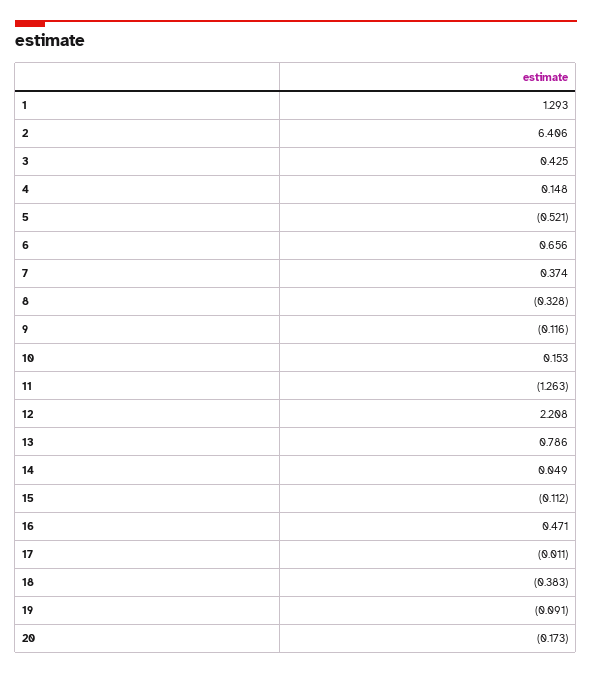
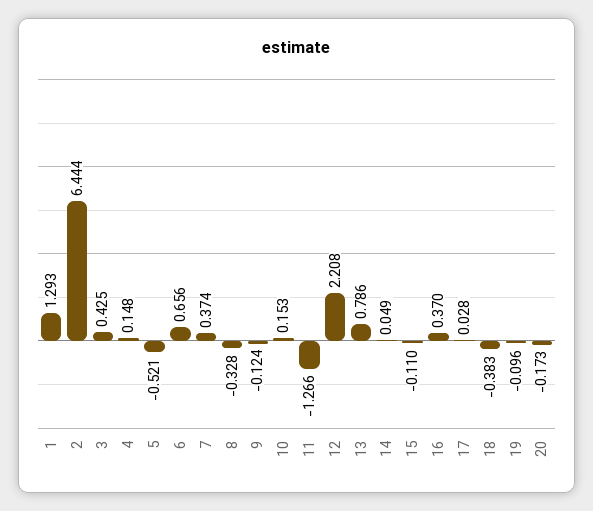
  {
    "1": 1.293,
-   "2": 6.406,
+   "2": 6.444,
    "3": 0.425,
    "4": 0.148,
    "5": -0.521,
    "6": 0.656,
    "7": 0.374,
    "8": -0.328,
-   "9": -0.116,
+   "9": -0.124,
    "10": 0.153,
-   "11": -1.263,
+   "11": -1.266,
    "12": 2.208,
    "13": 0.786,
    "14": 0.049,
-   "15": -0.112,
+   "15": -0.11,
-   "16": 0.471,
+   "16": 0.37,
-   "17": -0.011,
+   "17": 0.028,
    "18": -0.383,
-   "19": -0.091,
+   "19": -0.096,
    "20": -0.173
  }

